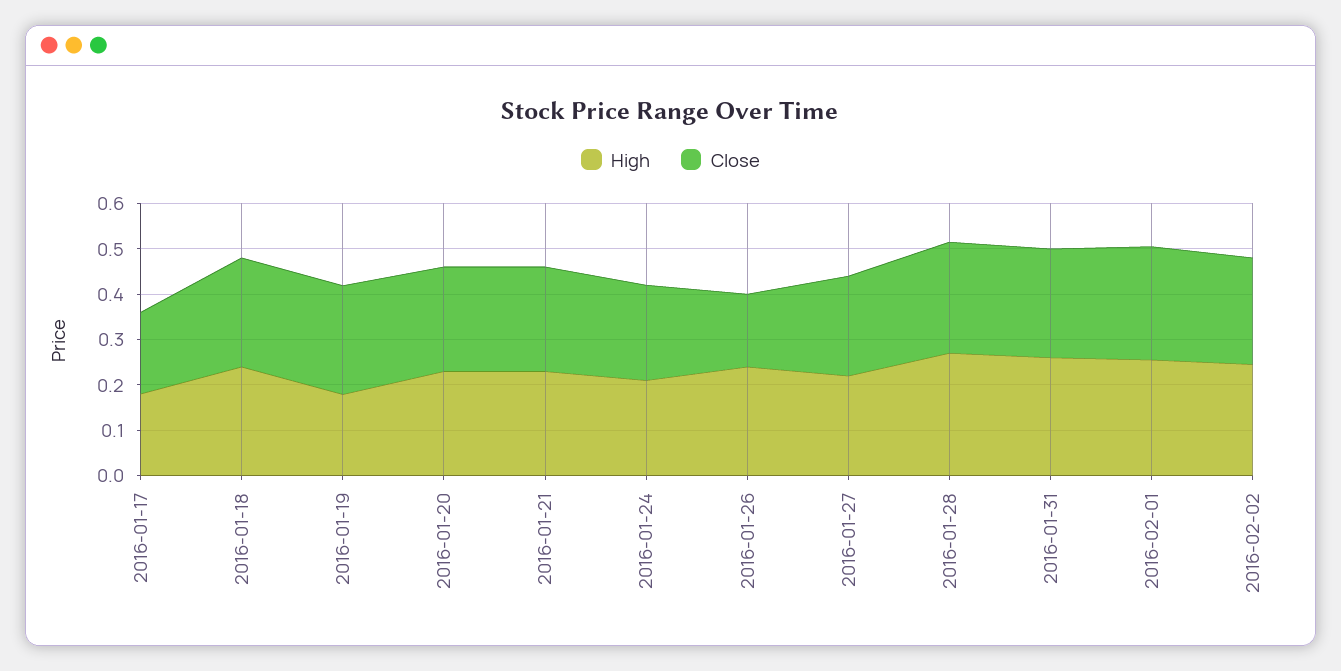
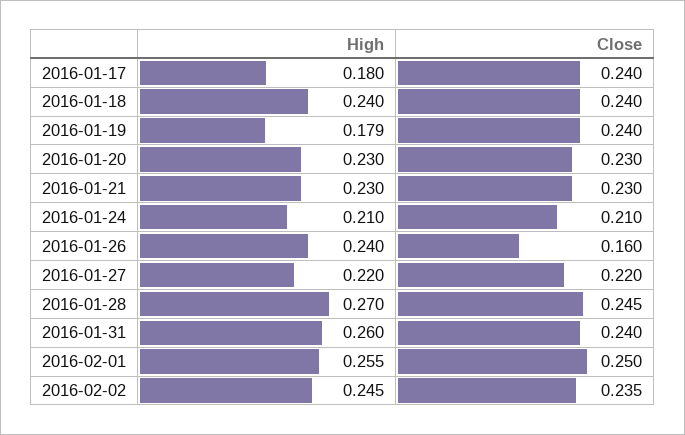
  {
    "High": {
      "2016-01-17": 0.18,
      "2016-01-18": 0.24,
      "2016-01-19": 0.179,
      "2016-01-20": 0.23,
      "2016-01-21": 0.23,
      "2016-01-24": 0.21,
      "2016-01-26": 0.24,
      "2016-01-27": 0.22,
      "2016-01-28": 0.27,
      "2016-01-31": 0.26,
      "2016-02-01": 0.255,
      "2016-02-02": 0.245
    },
    "Close": {
-     "2016-01-17": 0.18,
+     "2016-01-17": 0.24,
      "2016-01-18": 0.24,
      "2016-01-19": 0.24,
      "2016-01-20": 0.23,
      "2016-01-21": 0.23,
      "2016-01-24": 0.21,
      "2016-01-26": 0.16,
      "2016-01-27": 0.22,
      "2016-01-28": 0.245,
      "2016-01-31": 0.24,
      "2016-02-01": 0.25,
      "2016-02-02": 0.235
    }
  }

